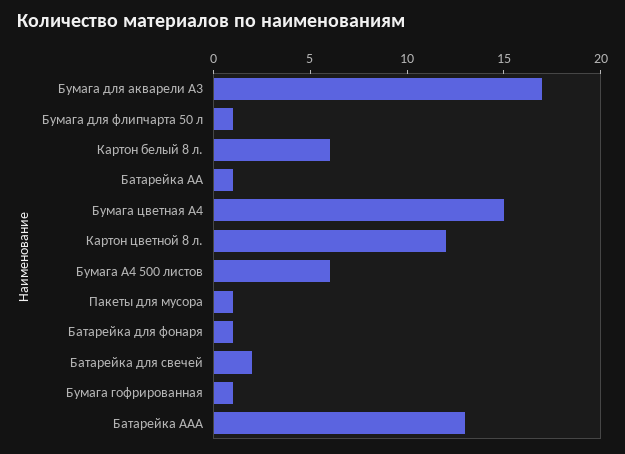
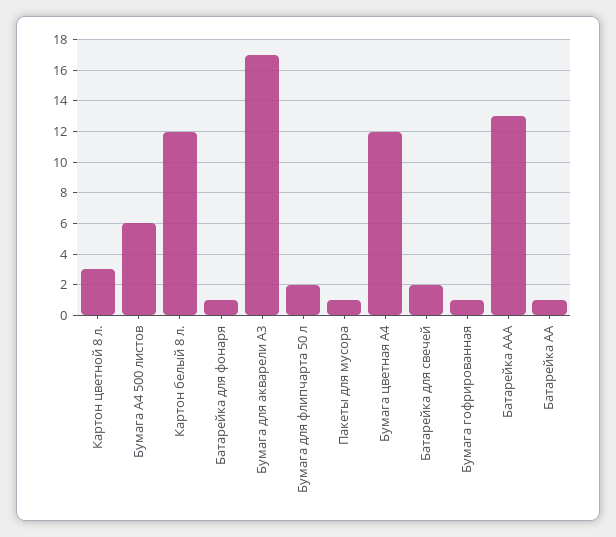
  {
    "Бумага для акварели А3": 17,
-   "Бумага для флипчарта 50 л": 1,
+   "Бумага для флипчарта 50 л": 2,
-   "Картон белый 8 л.": 6,
+   "Картон белый 8 л.": 12,
    "Батарейка АА": 1,
-   "Бумага цветная А4": 15,
+   "Бумага цветная А4": 12,
-   "Картон цветной 8 л.": 12,
+   "Картон цветной 8 л.": 3,
    "Бумага А4 500 листов": 6,
    "Пакеты для мусора": 1,
    "Батарейка для фонаря": 1,
    "Батарейка для свечей": 2,
    "Бумага гофрированная": 1,
    "Батарейка ААА": 13
  }

